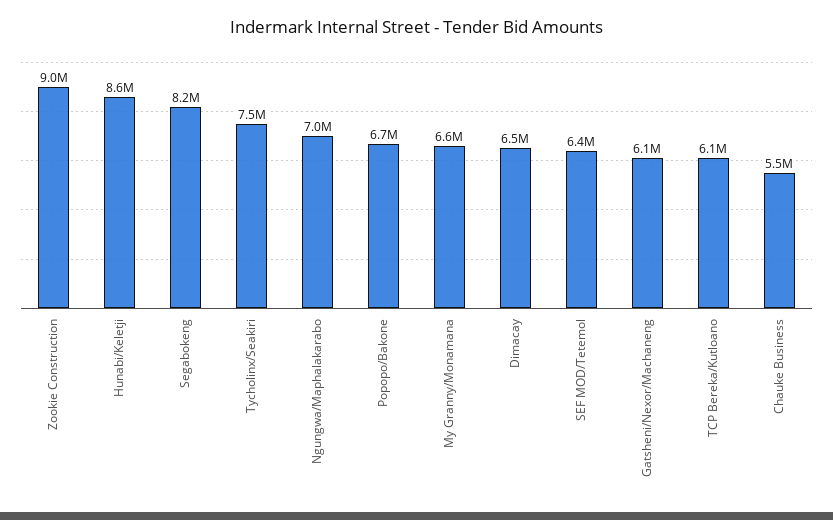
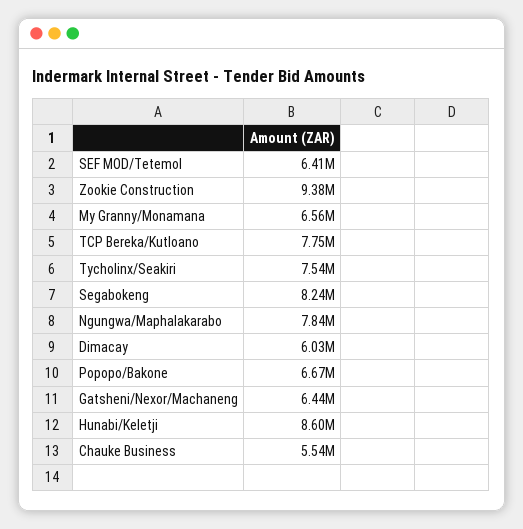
  {
-   "Zookie Construction": 9000000,
+   "Zookie Construction": 9380000,
    "Hunabi/Keletji": 8600000,
    "Segabokeng": 8240000,
    "Tycholinx/Seakiri": 7540000,
-   "Ngungwa/Maphalakarabo": 7000000,
+   "Ngungwa/Maphalakarabo": 7840000,
    "Popopo/Bakone": 6670000,
    "My Granny/Monamana": 6560000,
-   "Dimacay": 6500000,
+   "Dimacay": 6030000,
    "SEF MOD/Tetemol": 6410000,
-   "Gatsheni/Nexor/Machaneng": 6100000,
+   "Gatsheni/Nexor/Machaneng": 6440000,
-   "TCP Bereka/Kutloano": 6100000,
+   "TCP Bereka/Kutloano": 7750000,
    "Chauke Business": 5540000
  }

